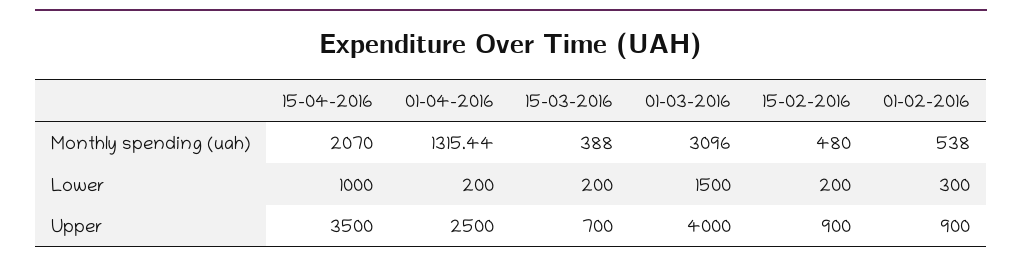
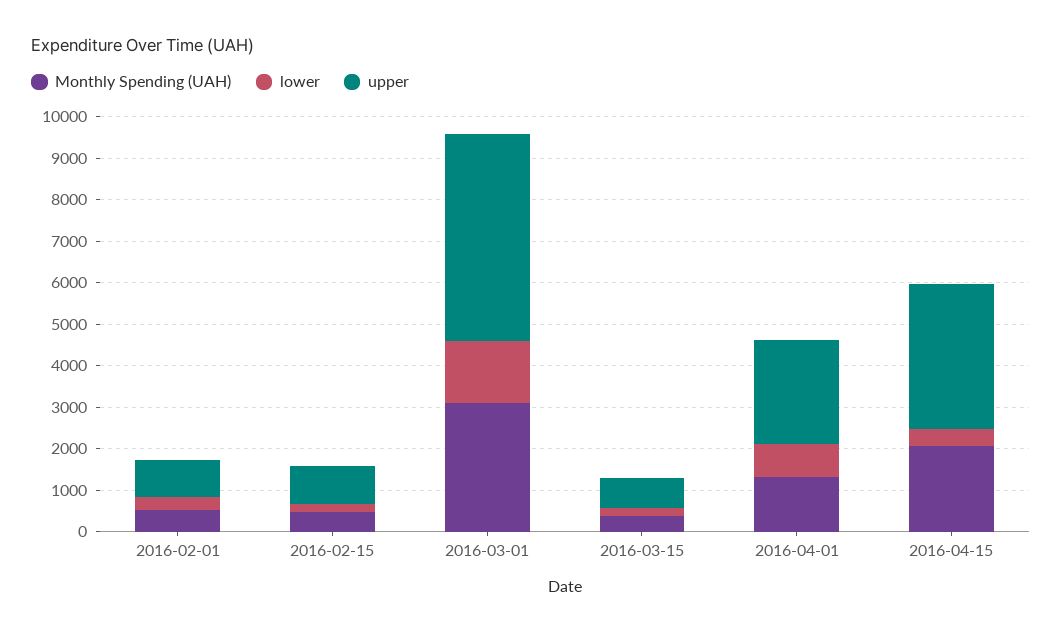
  {
    "Monthly spending (uah)": {
      "15-04-2016": 2070,
      "01-04-2016": 1315.44,
      "15-03-2016": 388,
      "01-03-2016": 3096,
      "15-02-2016": 480,
      "01-02-2016": 538
    },
    "Lower": {
-     "15-04-2016": 1000,
+     "15-04-2016": 400,
-     "01-04-2016": 200,
+     "01-04-2016": 800,
      "15-03-2016": 200,
      "01-03-2016": 1500,
      "15-02-2016": 200,
      "01-02-2016": 300
    },
    "Upper": {
      "15-04-2016": 3500,
      "01-04-2016": 2500,
      "15-03-2016": 700,
-     "01-03-2016": 4000,
+     "01-03-2016": 5000,
      "15-02-2016": 900,
      "01-02-2016": 900
    }
  }

